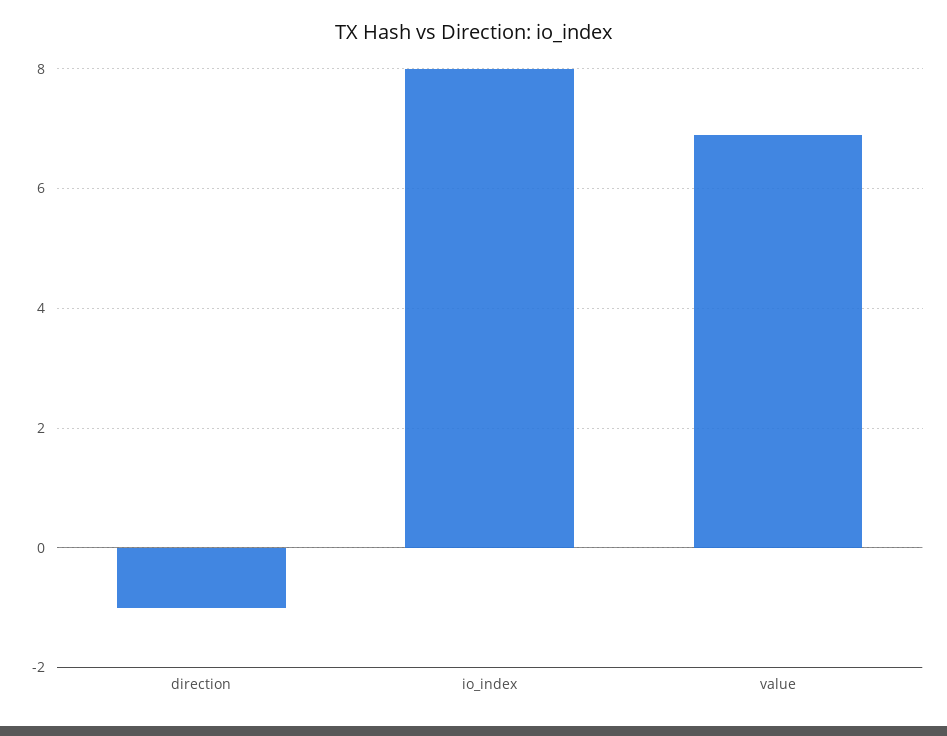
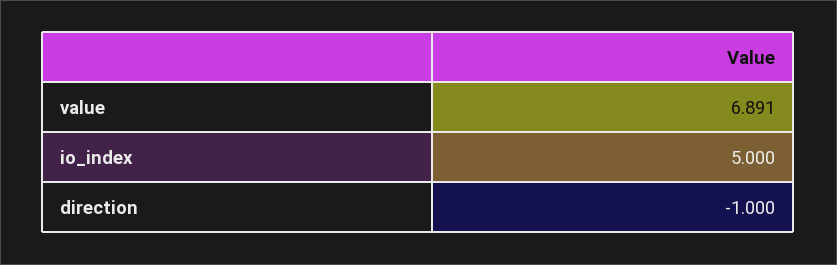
  {
    "direction": -1,
-   "io_index": 8,
+   "io_index": 5,
    "value": 6.891
  }

